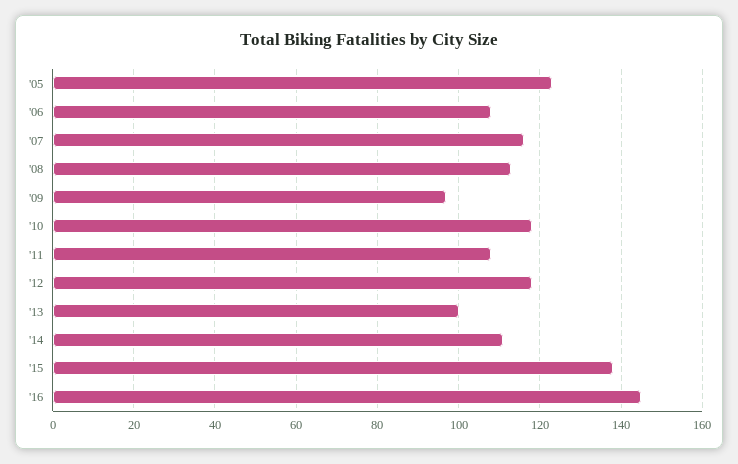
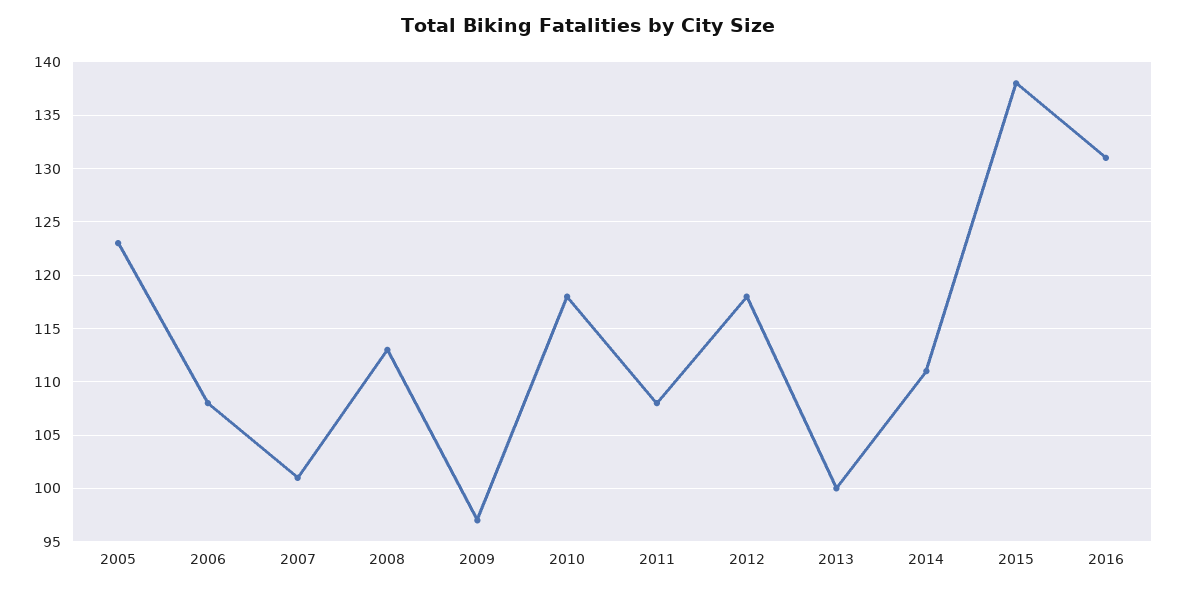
  {
    "'05": 123,
    "'06": 108,
-   "'07": 115,
+   "'07": 101,
    "'08": 113,
    "'09": 97,
    "'10": 118,
    "'11": 108,
    "'12": 118,
    "'13": 100,
    "'14": 111,
    "'15": 138,
-   "'16": 145
+   "'16": 131
  }

